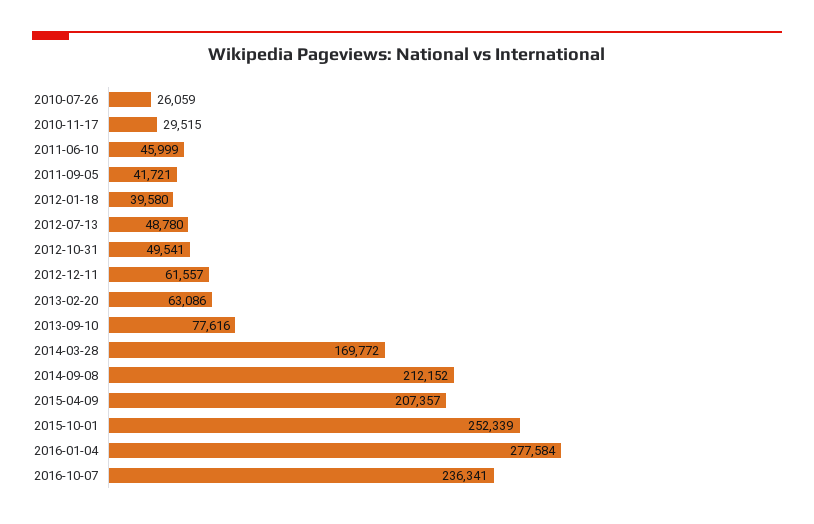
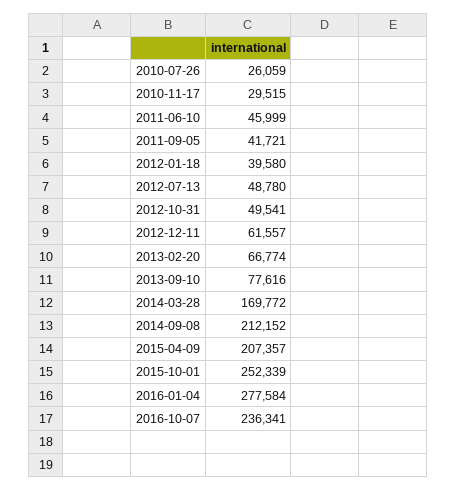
  {
    "2010-07-26": 26059,
    "2010-11-17": 29515,
    "2011-06-10": 45999,
    "2011-09-05": 41721,
    "2012-01-18": 39580,
    "2012-07-13": 48780,
    "2012-10-31": 49541,
    "2012-12-11": 61557,
-   "2013-02-20": 63086,
+   "2013-02-20": 66774,
    "2013-09-10": 77616,
    "2014-03-28": 169772,
    "2014-09-08": 212152,
    "2015-04-09": 207357,
    "2015-10-01": 252339,
    "2016-01-04": 277584,
    "2016-10-07": 236341
  }

